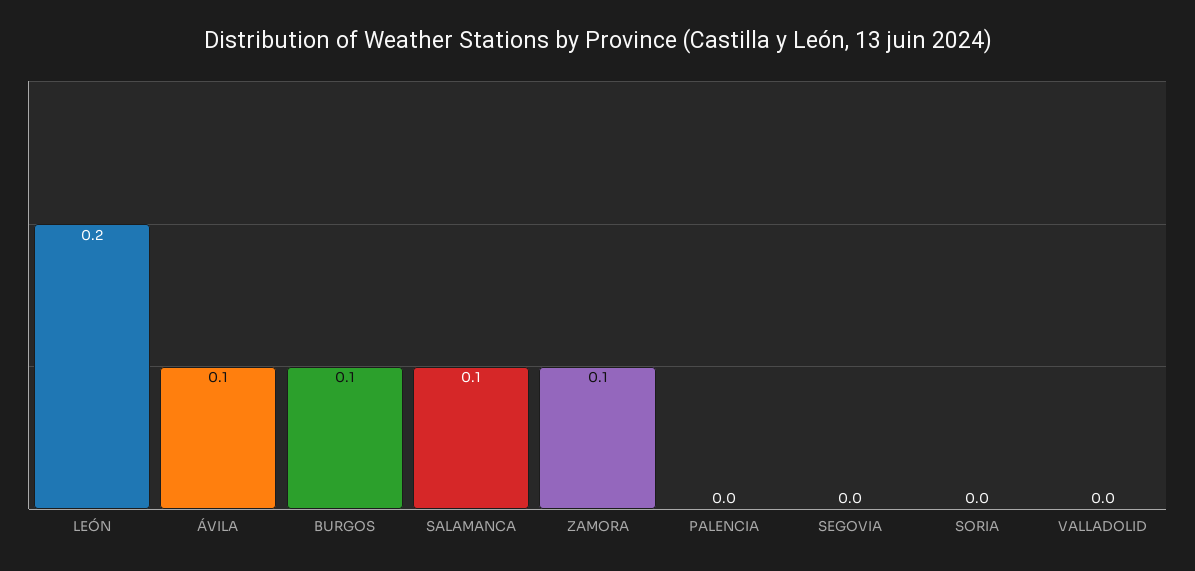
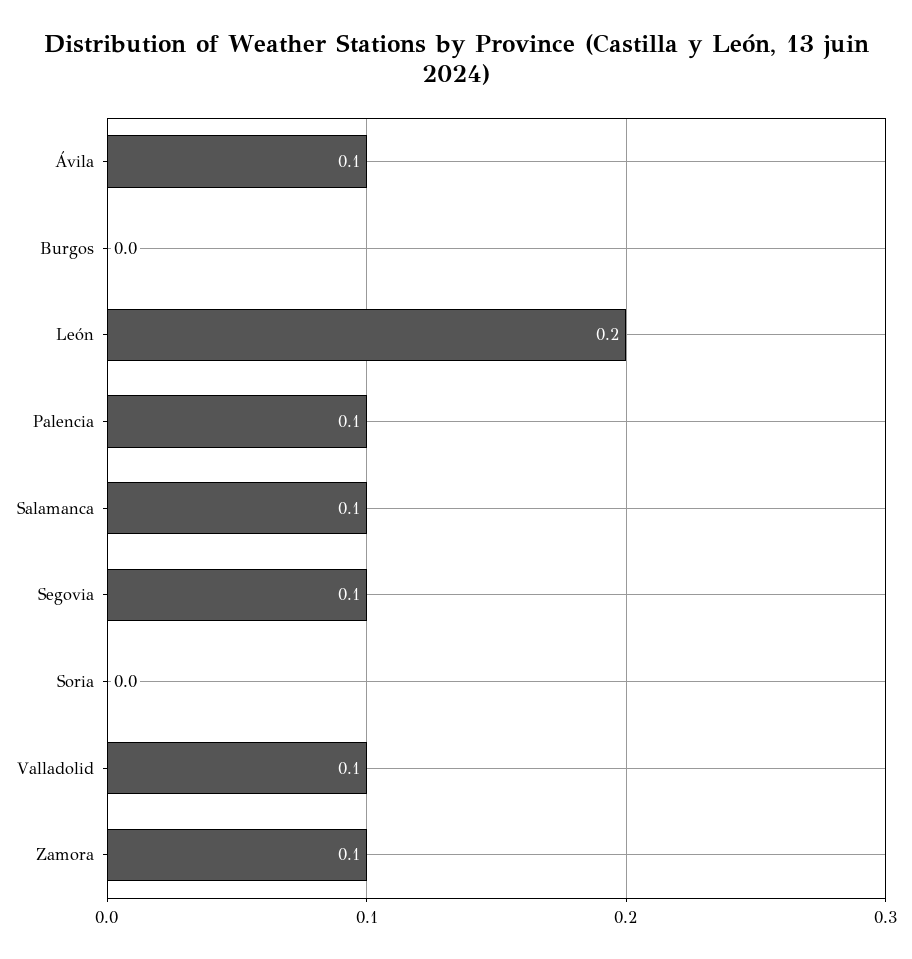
  {
    "LEÓN": 0.2,
    "ÁVILA": 0.1,
-   "BURGOS": 0.1,
+   "BURGOS": 0,
    "SALAMANCA": 0.1,
    "ZAMORA": 0.1,
-   "PALENCIA": 0,
+   "PALENCIA": 0.1,
-   "SEGOVIA": 0,
+   "SEGOVIA": 0.1,
    "SORIA": 0,
-   "VALLADOLID": 0
+   "VALLADOLID": 0.1
  }

